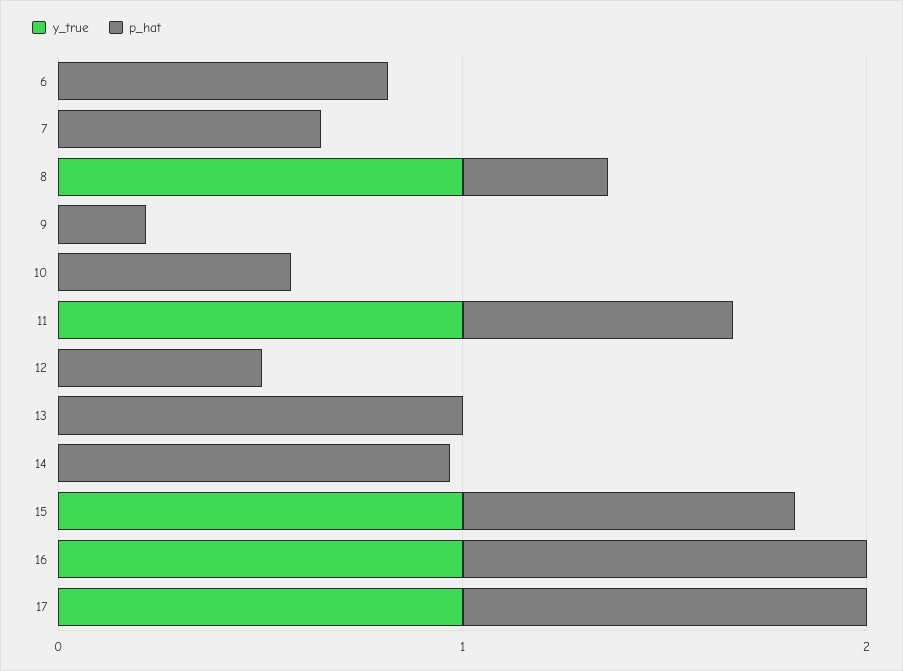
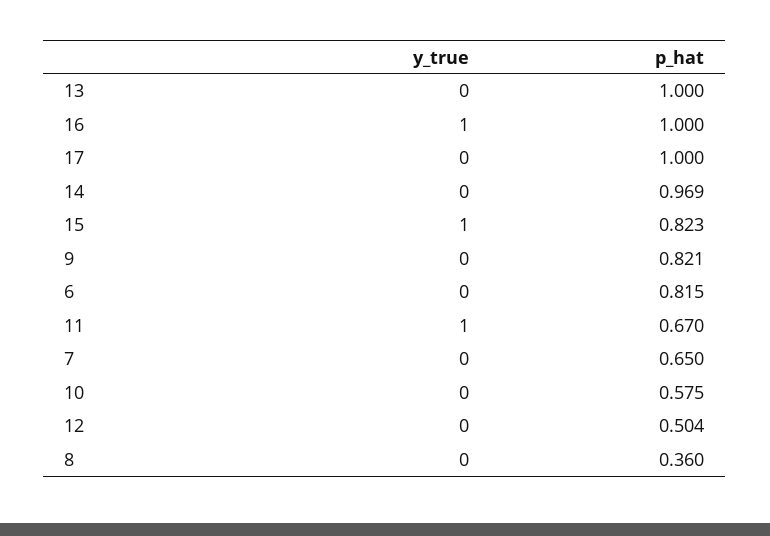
  {
    "y_true": {
      "6": 0,
      "7": 0,
-     "8": 1,
+     "8": 0,
      "9": 0,
      "10": 0,
      "11": 1,
      "12": 0,
      "13": 0,
      "14": 0,
      "15": 1,
      "16": 1,
-     "17": 1
+     "17": 0
    },
    "p_hat": {
      "6": 0.815,
      "7": 0.65,
      "8": 0.36,
-     "9": 0.2,
+     "9": 0.821,
      "10": 0.575,
      "11": 0.67,
      "12": 0.504,
      "13": 1,
      "14": 0.969,
      "15": 0.823,
      "16": 1,
      "17": 1
    }
  }

